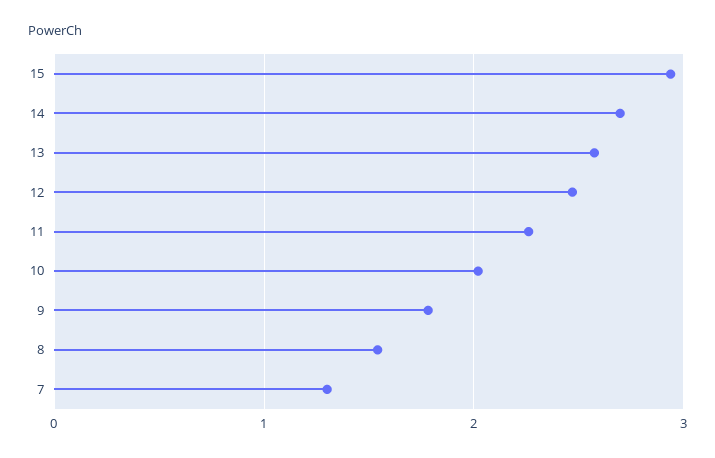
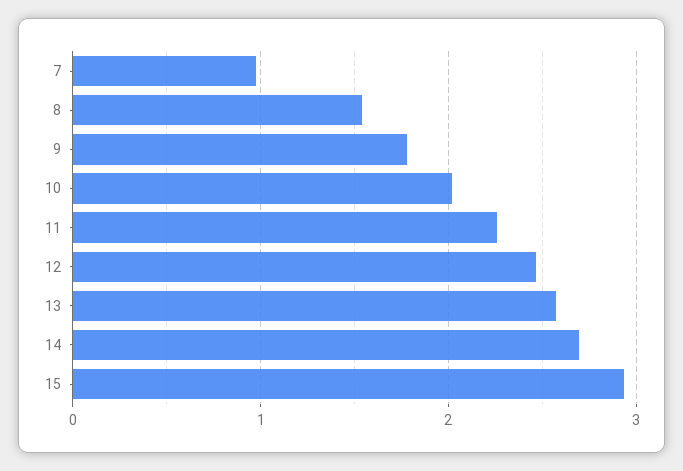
  {
    "15": 2.9,
    "14": 2.7,
    "13": 2.6,
    "12": 2.5,
    "11": 2.3,
    "10": 2,
    "9": 1.8,
    "8": 1.5,
-   "7": 1.3
+   "7": 1
  }

